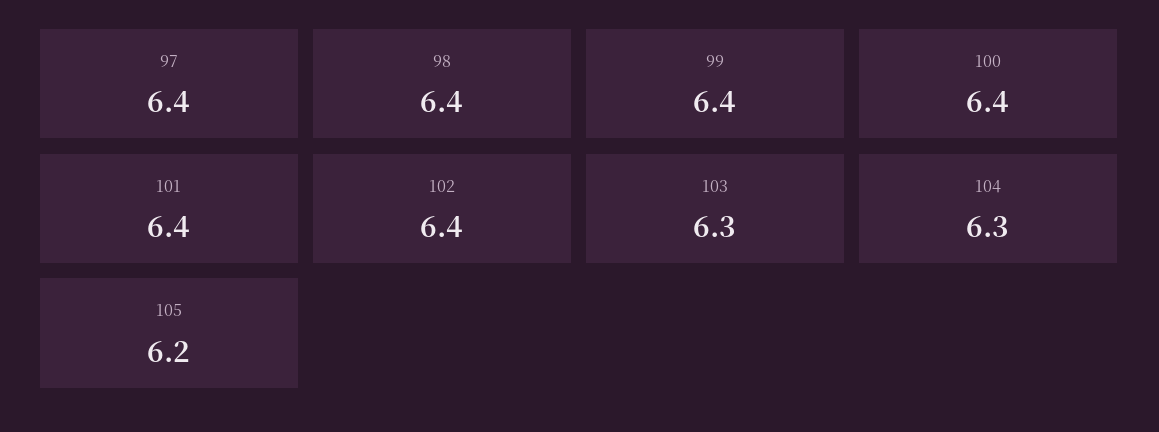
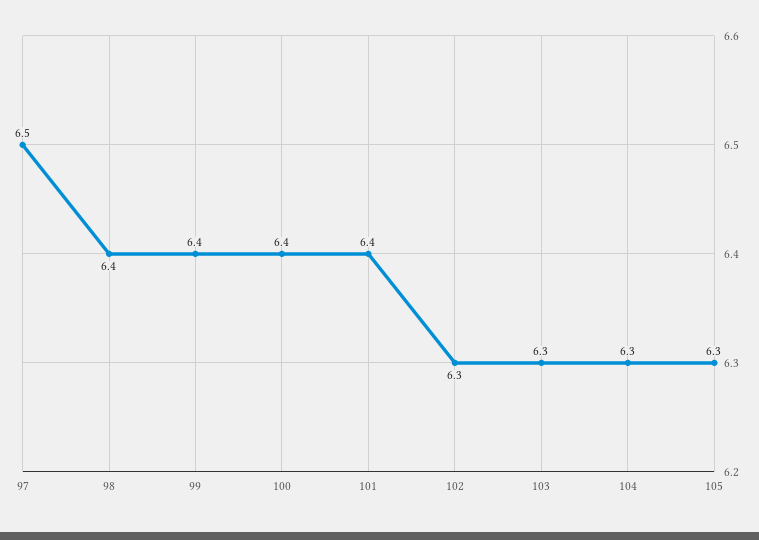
  {
-   "97": 6.4,
+   "97": 6.5,
    "98": 6.4,
    "99": 6.4,
    "100": 6.4,
    "101": 6.4,
-   "102": 6.4,
+   "102": 6.3,
    "103": 6.3,
    "104": 6.3,
-   "105": 6.2
+   "105": 6.3
  }

